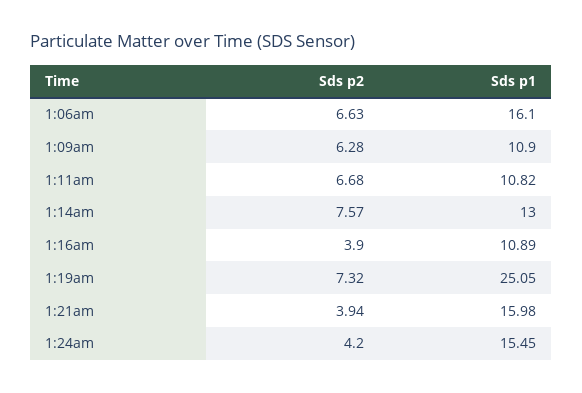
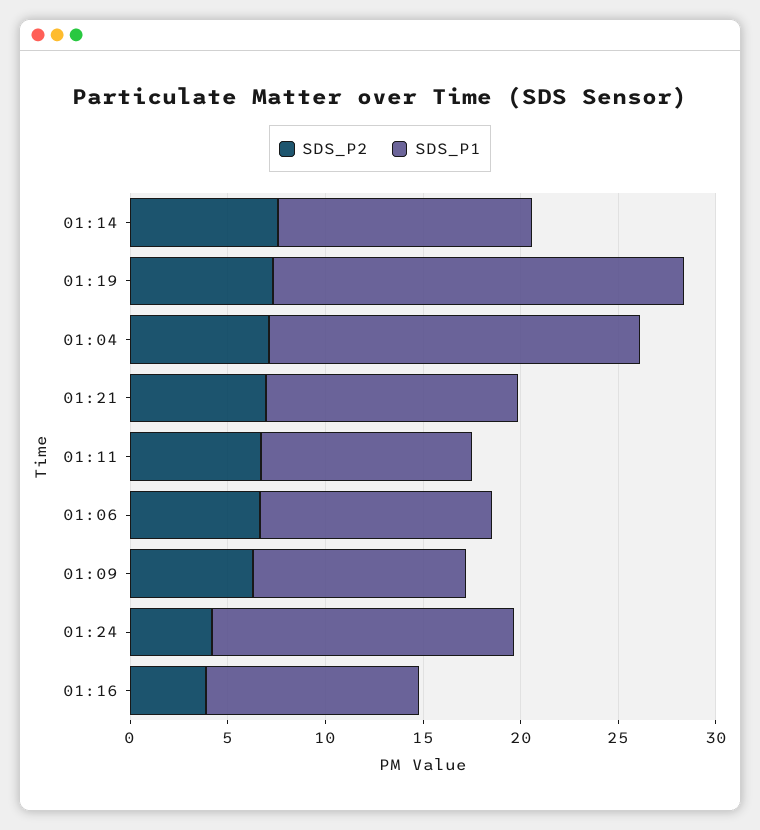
  {
    "Sds p2": {
      "1:06am": 6.63,
      "1:09am": 6.28,
      "1:11am": 6.68,
      "1:14am": 7.57,
      "1:16am": 3.9,
      "1:19am": 7.32,
-     "1:21am": 3.94,
+     "1:21am": 7,
-     "1:24am": 4.2
+     "1:24am": 4.2,
+     "01:04": 7
    },
    "Sds p1": {
-     "1:06am": 16.1,
+     "1:06am": 12,
      "1:09am": 10.9,
      "1:11am": 10.82,
      "1:14am": 13,
      "1:16am": 10.89,
-     "1:19am": 25.05,
+     "1:19am": 21,
-     "1:21am": 15.98,
+     "1:21am": 13,
-     "1:24am": 15.45
+     "1:24am": 15.45,
+     "01:04": 19
    }
  }

